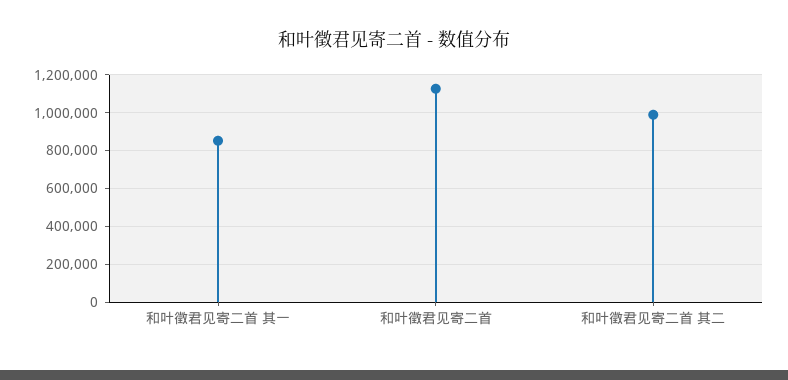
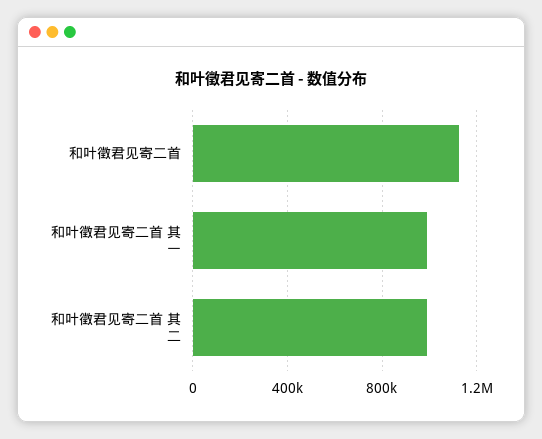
  {
-   "和叶徵君见寄二首 其一": 850000,
+   "和叶徵君见寄二首 其一": 1000000,
    "和叶徵君见寄二首": 1150000,
    "和叶徵君见寄二首 其二": 1000000
  }

